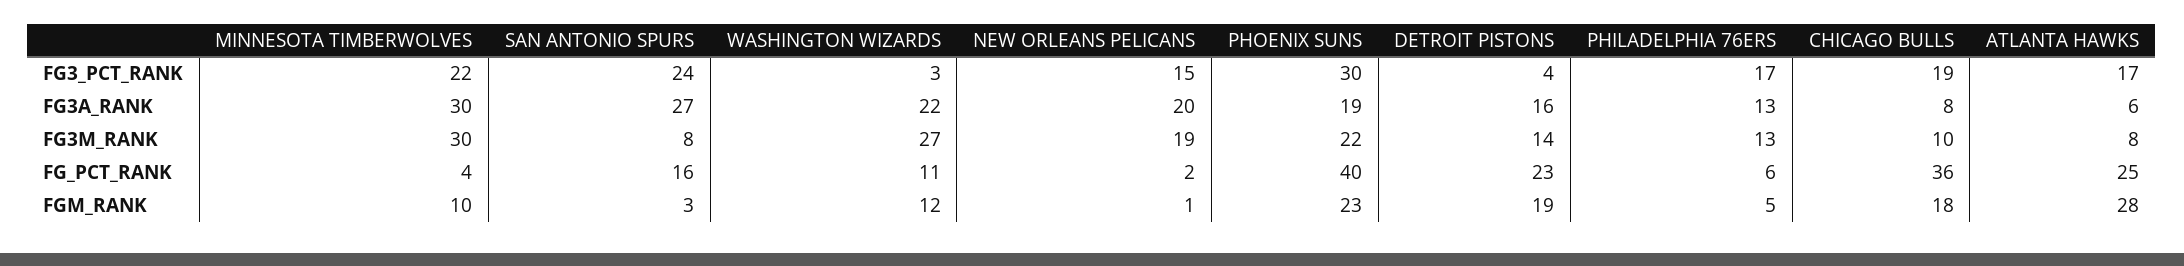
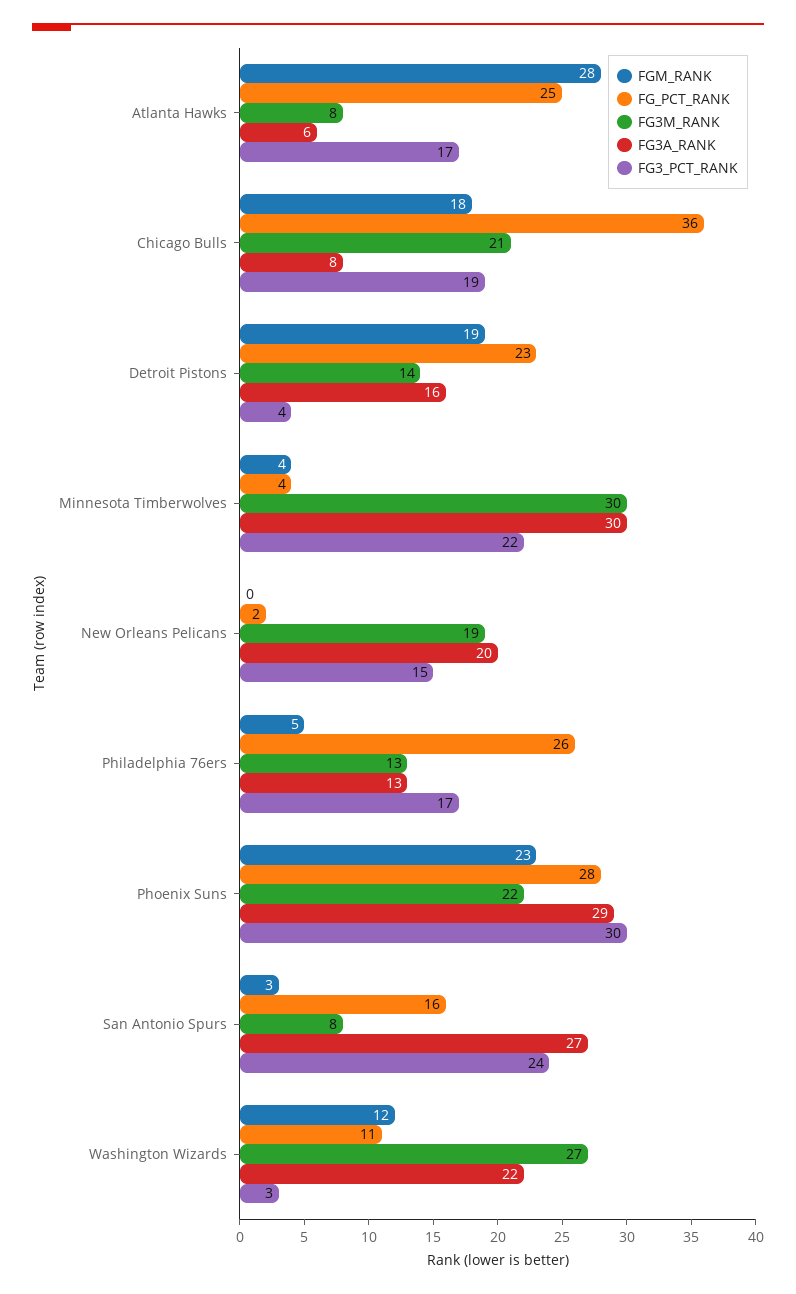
  {
    "FG3_PCT_RANK": {
      "MINNESOTA TIMBERWOLVES": 22,
      "SAN ANTONIO SPURS": 24,
      "WASHINGTON WIZARDS": 3,
      "NEW ORLEANS PELICANS": 15,
      "PHOENIX SUNS": 30,
      "DETROIT PISTONS": 4,
      "PHILADELPHIA 76ERS": 17,
      "CHICAGO BULLS": 19,
      "ATLANTA HAWKS": 17
    },
    "FG3A_RANK": {
      "MINNESOTA TIMBERWOLVES": 30,
      "SAN ANTONIO SPURS": 27,
      "WASHINGTON WIZARDS": 22,
      "NEW ORLEANS PELICANS": 20,
-     "PHOENIX SUNS": 19,
+     "PHOENIX SUNS": 29,
      "DETROIT PISTONS": 16,
      "PHILADELPHIA 76ERS": 13,
      "CHICAGO BULLS": 8,
      "ATLANTA HAWKS": 6
    },
    "FG3M_RANK": {
      "MINNESOTA TIMBERWOLVES": 30,
      "SAN ANTONIO SPURS": 8,
      "WASHINGTON WIZARDS": 27,
      "NEW ORLEANS PELICANS": 19,
      "PHOENIX SUNS": 22,
      "DETROIT PISTONS": 14,
      "PHILADELPHIA 76ERS": 13,
-     "CHICAGO BULLS": 10,
+     "CHICAGO BULLS": 21,
      "ATLANTA HAWKS": 8
    },
    "FG_PCT_RANK": {
      "MINNESOTA TIMBERWOLVES": 4,
      "SAN ANTONIO SPURS": 16,
      "WASHINGTON WIZARDS": 11,
      "NEW ORLEANS PELICANS": 2,
-     "PHOENIX SUNS": 40,
+     "PHOENIX SUNS": 28,
      "DETROIT PISTONS": 23,
-     "PHILADELPHIA 76ERS": 6,
+     "PHILADELPHIA 76ERS": 26,
      "CHICAGO BULLS": 36,
      "ATLANTA HAWKS": 25
    },
    "FGM_RANK": {
-     "MINNESOTA TIMBERWOLVES": 10,
+     "MINNESOTA TIMBERWOLVES": 4,
      "SAN ANTONIO SPURS": 3,
      "WASHINGTON WIZARDS": 12,
-     "NEW ORLEANS PELICANS": 1,
+     "NEW ORLEANS PELICANS": 0,
      "PHOENIX SUNS": 23,
      "DETROIT PISTONS": 19,
      "PHILADELPHIA 76ERS": 5,
      "CHICAGO BULLS": 18,
      "ATLANTA HAWKS": 28
    }
  }

